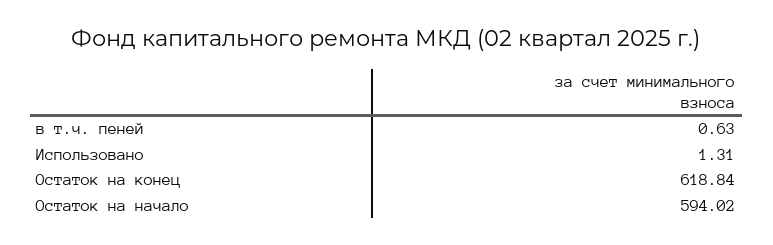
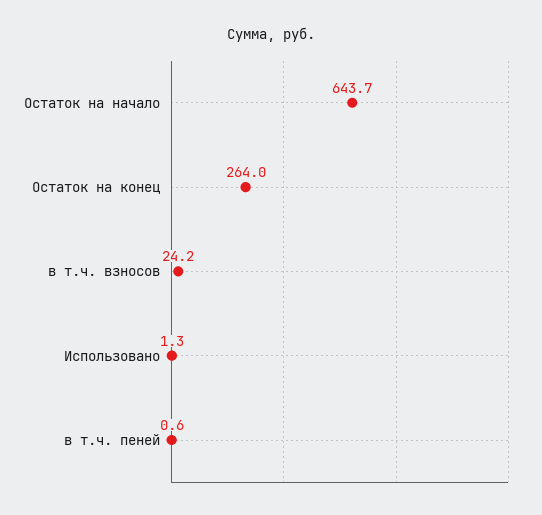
  {
    "в т.ч. пеней": 0.63,
    "Использовано": 1.31,
-   "Остаток на конец": 618.84,
+   "Остаток на конец": 264,
-   "Остаток на начало": 594.02
+   "Остаток на начало": 643.7,
+   "в т.ч. взносов": 24.2
  }

